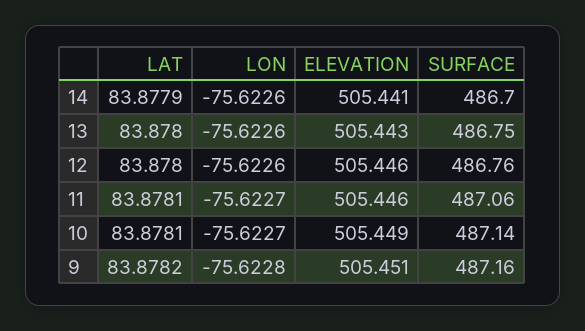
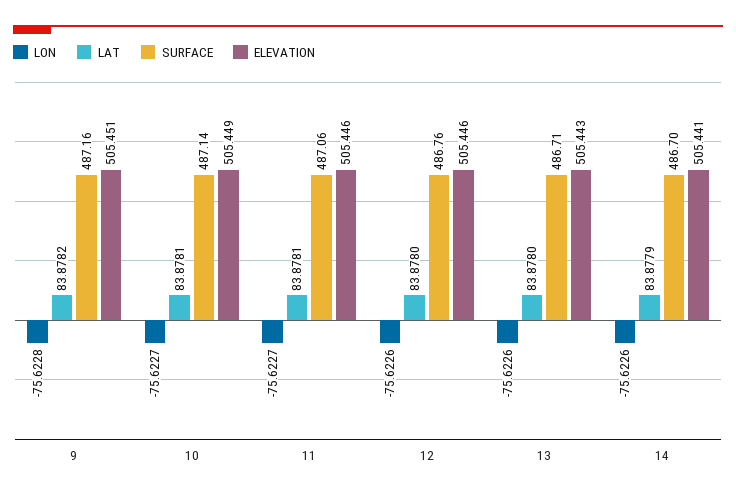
  {
    "LAT": {
      "14": 83.8779,
      "13": 83.878,
      "12": 83.878,
      "11": 83.8781,
      "10": 83.8781,
      "9": 83.8782
    },
    "LON": {
      "14": -75.6226,
      "13": -75.6226,
      "12": -75.6226,
      "11": -75.6227,
      "10": -75.6227,
      "9": -75.6228
    },
    "ELEVATION": {
      "14": 505.441,
      "13": 505.443,
      "12": 505.446,
      "11": 505.446,
      "10": 505.449,
      "9": 505.451
    },
    "SURFACE": {
      "14": 486.7,
-     "13": 486.75,
+     "13": 486.71,
      "12": 486.76,
      "11": 487.06,
      "10": 487.14,
      "9": 487.16
    }
  }

